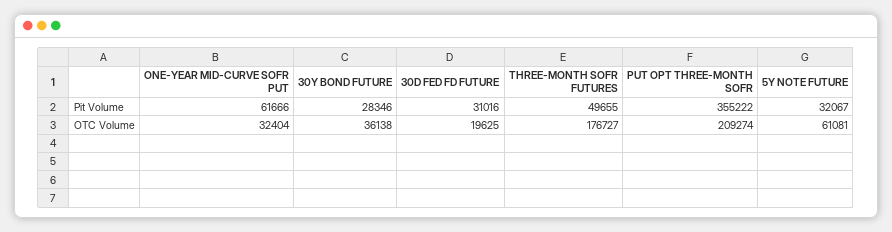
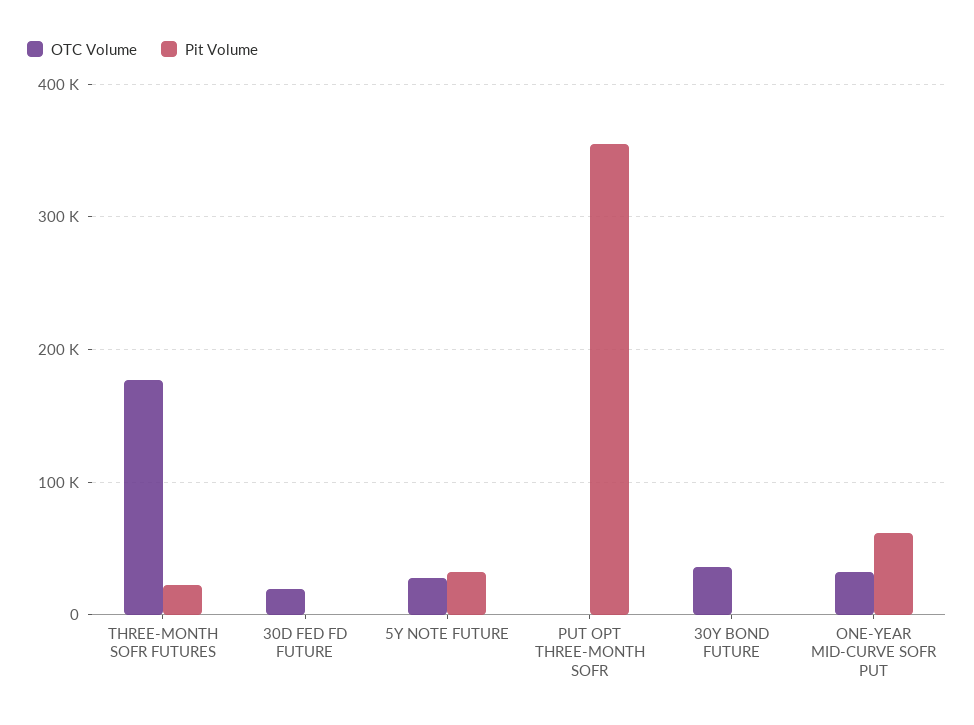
  {
    "Pit Volume": {
      "ONE-YEAR MID-CURVE SOFR PUT": 61666,
-     "30Y BOND FUTURE": 28346,
+     "30Y BOND FUTURE": 0,
-     "30D FED FD FUTURE": 31016,
+     "30D FED FD FUTURE": 0,
-     "THREE-MONTH SOFR FUTURES": 49655,
+     "THREE-MONTH SOFR FUTURES": 20000,
      "PUT OPT THREE-MONTH SOFR": 355222,
      "5Y NOTE FUTURE": 32067
    },
    "OTC Volume": {
      "ONE-YEAR MID-CURVE SOFR PUT": 32404,
      "30Y BOND FUTURE": 36138,
      "30D FED FD FUTURE": 19625,
      "THREE-MONTH SOFR FUTURES": 176727,
-     "PUT OPT THREE-MONTH SOFR": 209274,
+     "PUT OPT THREE-MONTH SOFR": 0,
-     "5Y NOTE FUTURE": 61081
+     "5Y NOTE FUTURE": 30000
    }
  }

